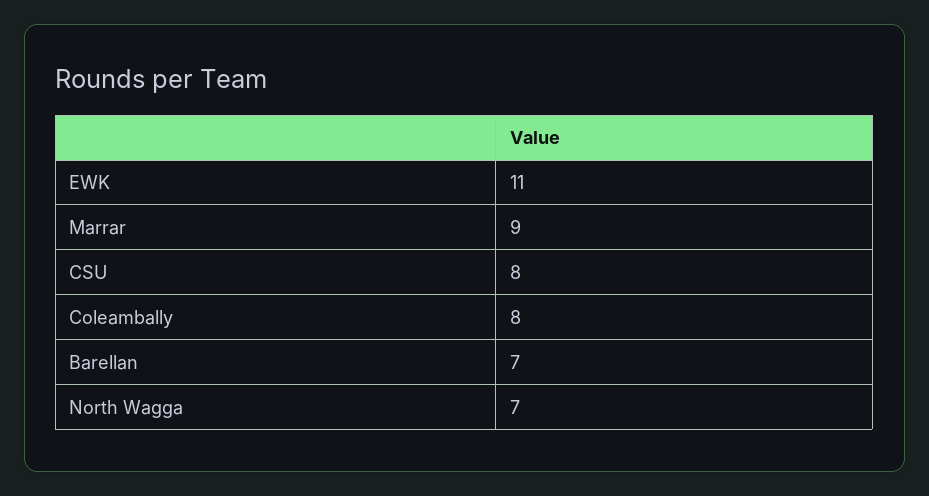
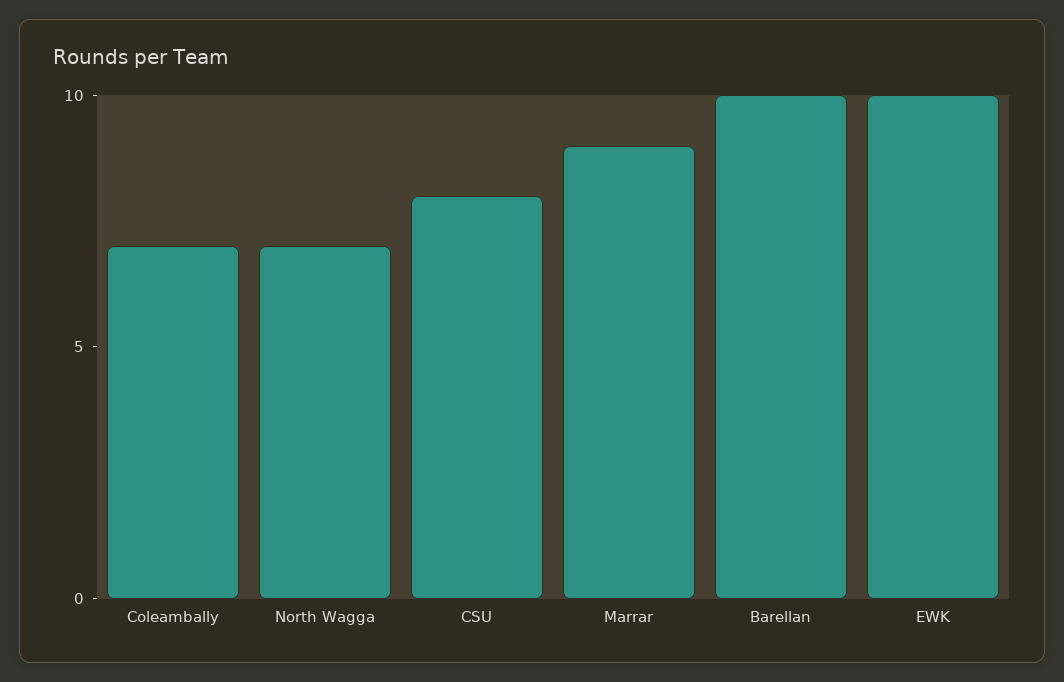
  {
-   "EWK": 11,
+   "EWK": 10,
    "Marrar": 9,
    "CSU": 8,
-   "Coleambally": 8,
+   "Coleambally": 7,
-   "Barellan": 7,
+   "Barellan": 10,
    "North Wagga": 7
  }

